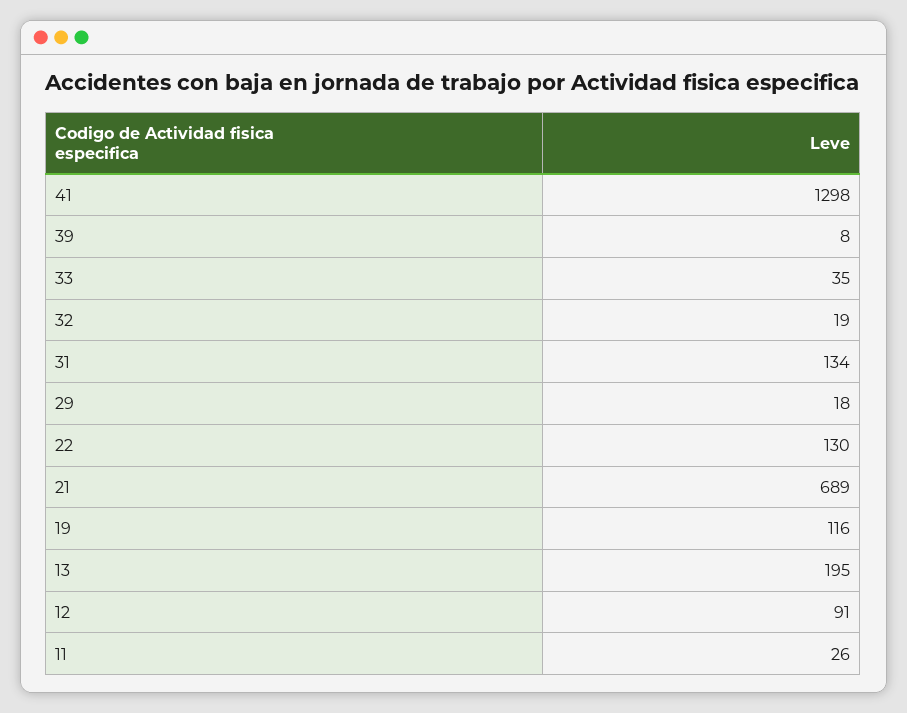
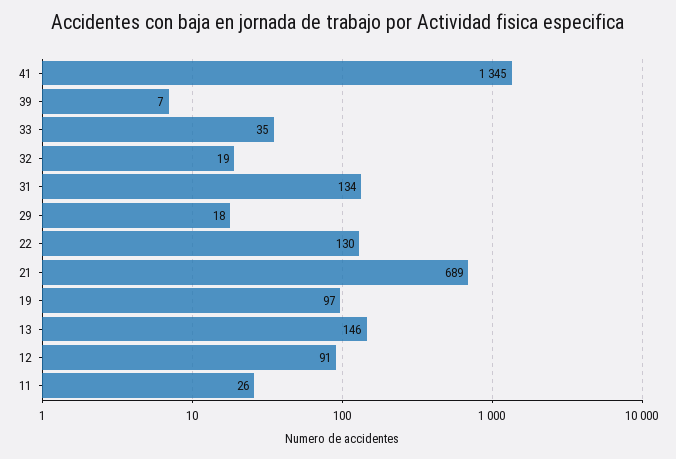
  {
-   "41": 1298,
+   "41": 1345,
-   "39": 8,
+   "39": 7,
    "33": 35,
    "32": 19,
    "31": 134,
    "29": 18,
    "22": 130,
    "21": 689,
-   "19": 116,
+   "19": 97,
-   "13": 195,
+   "13": 146,
    "12": 91,
    "11": 26
  }

